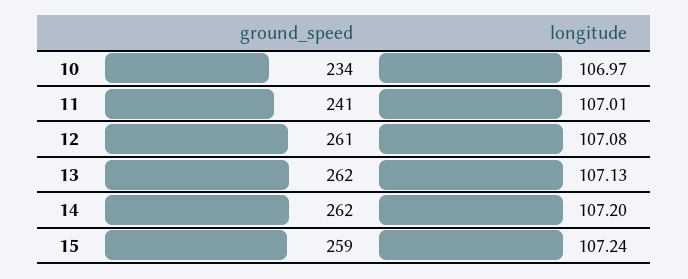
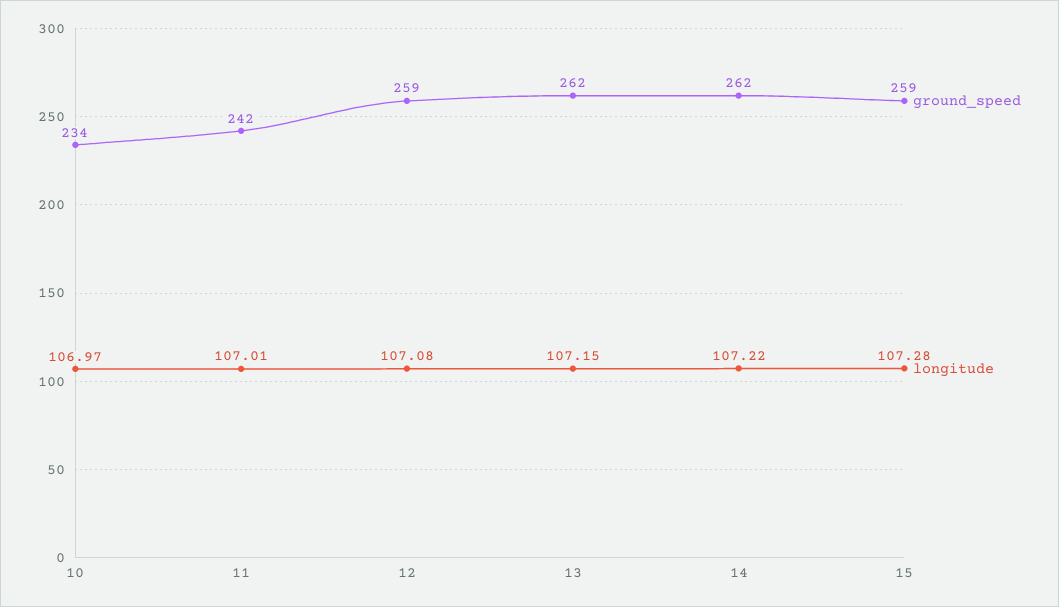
  {
    "ground_speed": {
      "10": 234,
-     "11": 241,
+     "11": 242,
-     "12": 261,
+     "12": 259,
      "13": 262,
      "14": 262,
      "15": 259
    },
    "longitude": {
      "10": 106.97,
      "11": 107.01,
      "12": 107.08,
-     "13": 107.13,
+     "13": 107.15,
-     "14": 107.2,
+     "14": 107.22,
-     "15": 107.24
+     "15": 107.28
    }
  }

